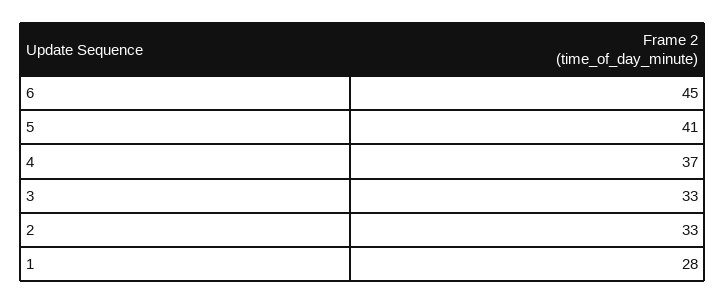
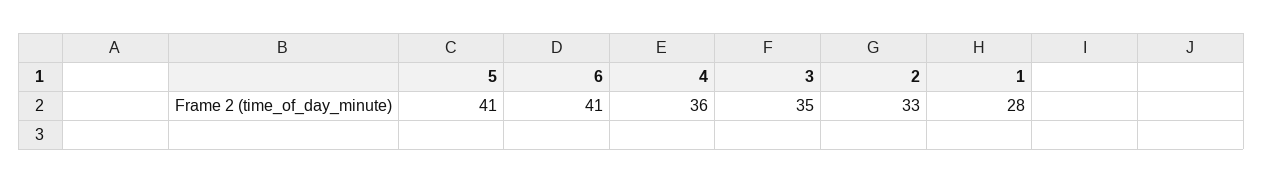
  {
-   "6": 45,
+   "6": 41,
    "5": 41,
-   "4": 37,
+   "4": 36,
-   "3": 33,
+   "3": 35,
    "2": 33,
    "1": 28
  }

